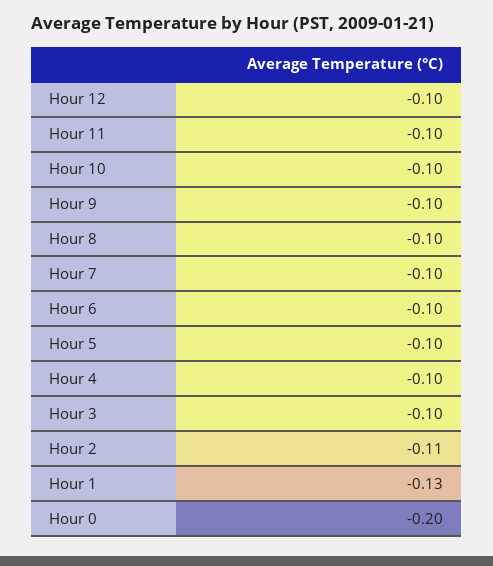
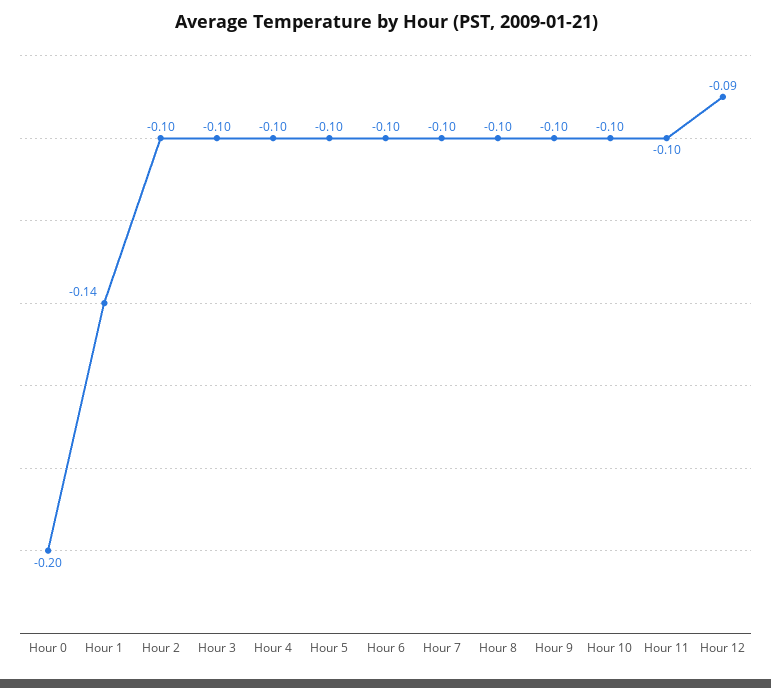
  {
-   "Hour 12": -0.1,
+   "Hour 12": -0.09,
    "Hour 11": -0.1,
    "Hour 10": -0.1,
    "Hour 9": -0.1,
    "Hour 8": -0.1,
    "Hour 7": -0.1,
    "Hour 6": -0.1,
    "Hour 5": -0.1,
    "Hour 4": -0.1,
    "Hour 3": -0.1,
-   "Hour 2": -0.11,
+   "Hour 2": -0.1,
-   "Hour 1": -0.13,
+   "Hour 1": -0.14,
    "Hour 0": -0.2
  }

